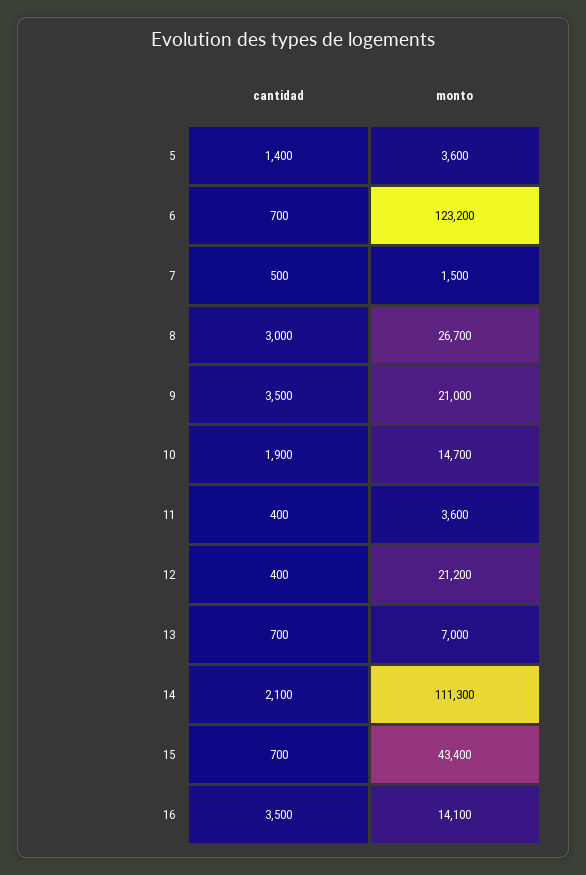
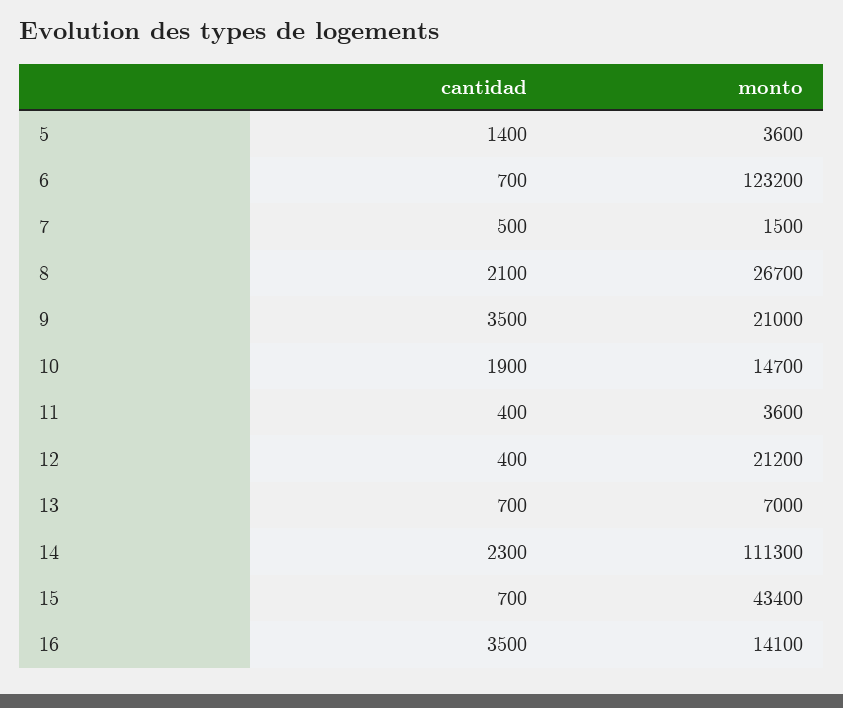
  {
    "cantidad": {
      "5": 1400,
      "6": 700,
      "7": 500,
-     "8": 3000,
+     "8": 2100,
      "9": 3500,
      "10": 1900,
      "11": 400,
      "12": 400,
      "13": 700,
-     "14": 2100,
+     "14": 2300,
      "15": 700,
      "16": 3500
    },
    "monto": {
      "5": 3600,
      "6": 123200,
      "7": 1500,
      "8": 26700,
      "9": 21000,
      "10": 14700,
      "11": 3600,
      "12": 21200,
      "13": 7000,
      "14": 111300,
      "15": 43400,
      "16": 14100
    }
  }

